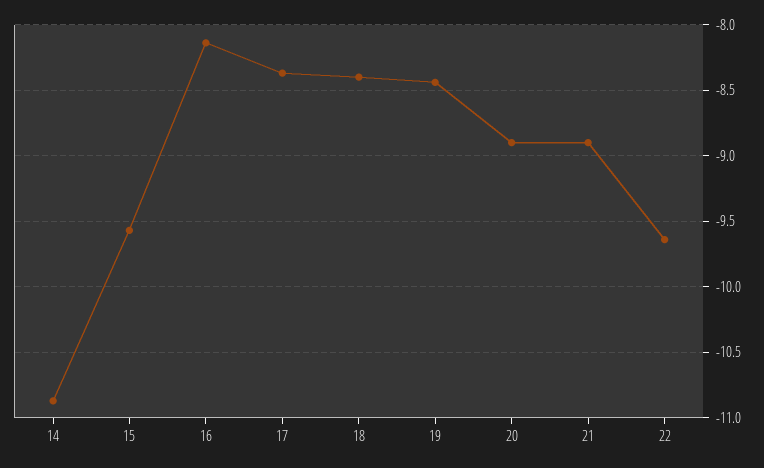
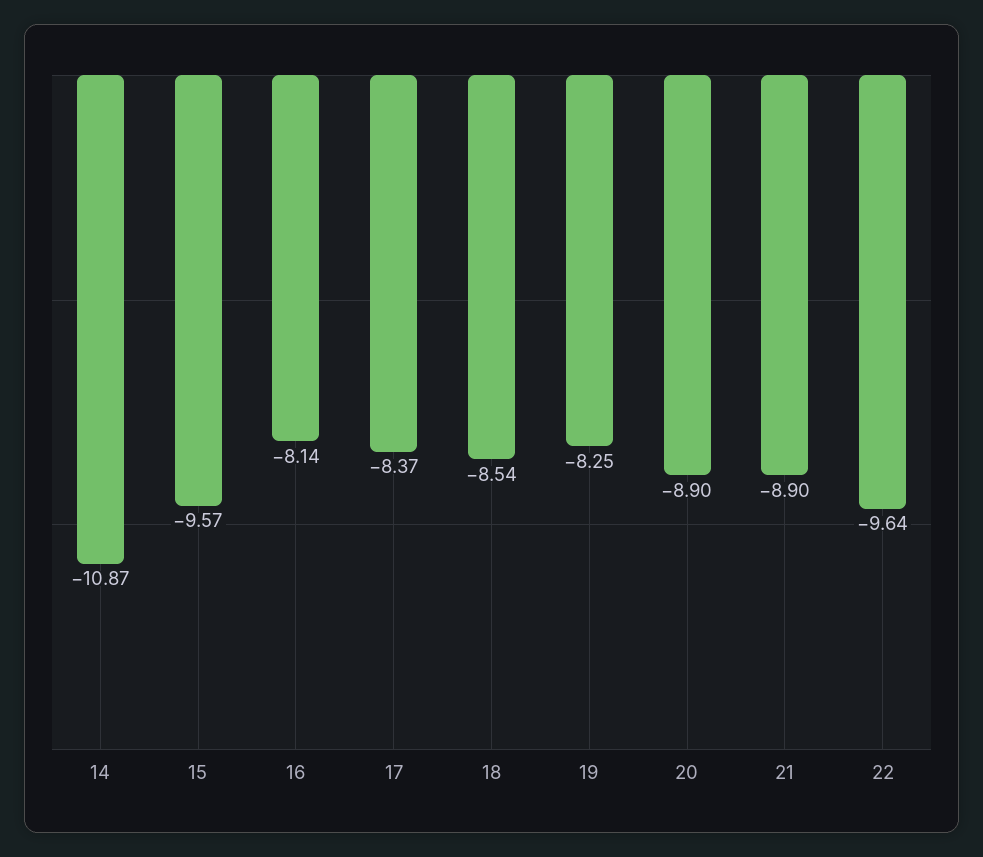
  {
    "14": -10.87,
    "15": -9.57,
    "16": -8.14,
    "17": -8.37,
-   "18": -8.4,
+   "18": -8.54,
-   "19": -8.45,
+   "19": -8.25,
    "20": -8.9,
    "21": -8.9,
    "22": -9.64
  }

